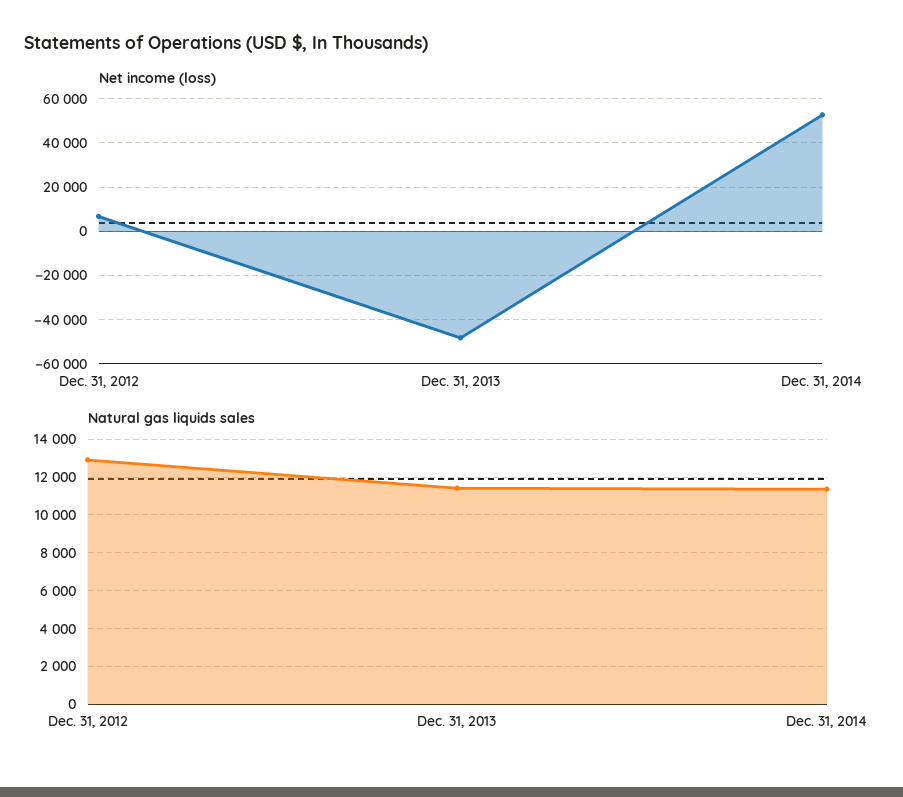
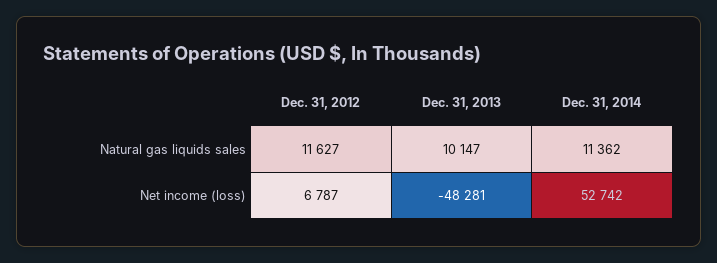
  {
    "Net income (loss)": {
      "Dec. 31, 2012": 6787,
      "Dec. 31, 2013": -48281,
      "Dec. 31, 2014": 52742
    },
    "Natural gas liquids sales": {
-     "Dec. 31, 2012": 13000,
+     "Dec. 31, 2012": 11627,
-     "Dec. 31, 2013": 11500,
+     "Dec. 31, 2013": 10147,
      "Dec. 31, 2014": 11362
    }
  }

